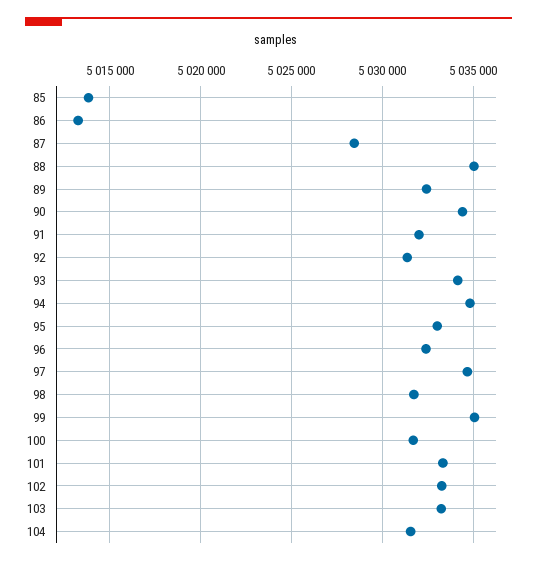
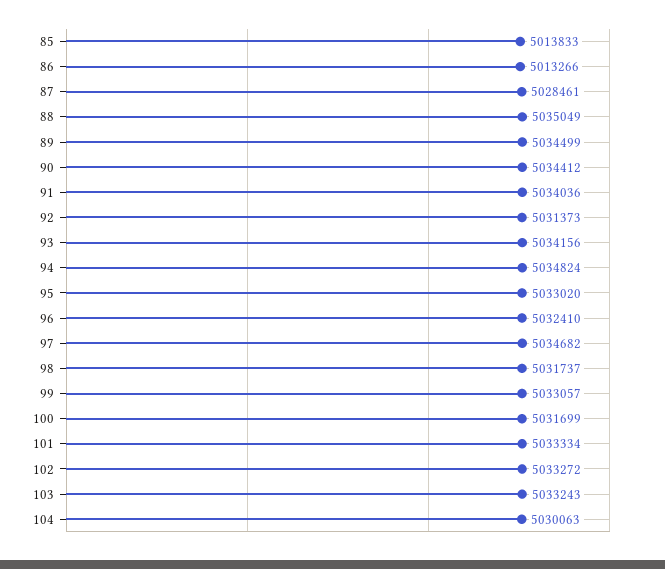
  {
    "85": 5013833,
    "86": 5013266,
    "87": 5028461,
    "88": 5035049,
-   "89": 5032500,
+   "89": 5034499,
    "90": 5034412,
-   "91": 5032000,
+   "91": 5034036,
    "92": 5031373,
    "93": 5034156,
    "94": 5034824,
    "95": 5033020,
    "96": 5032410,
    "97": 5034682,
    "98": 5031737,
-   "99": 5035000,
+   "99": 5033057,
    "100": 5031699,
    "101": 5033334,
    "102": 5033272,
    "103": 5033243,
-   "104": 5031500
+   "104": 5030063
  }

